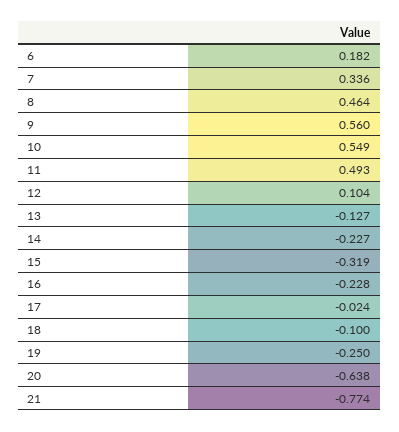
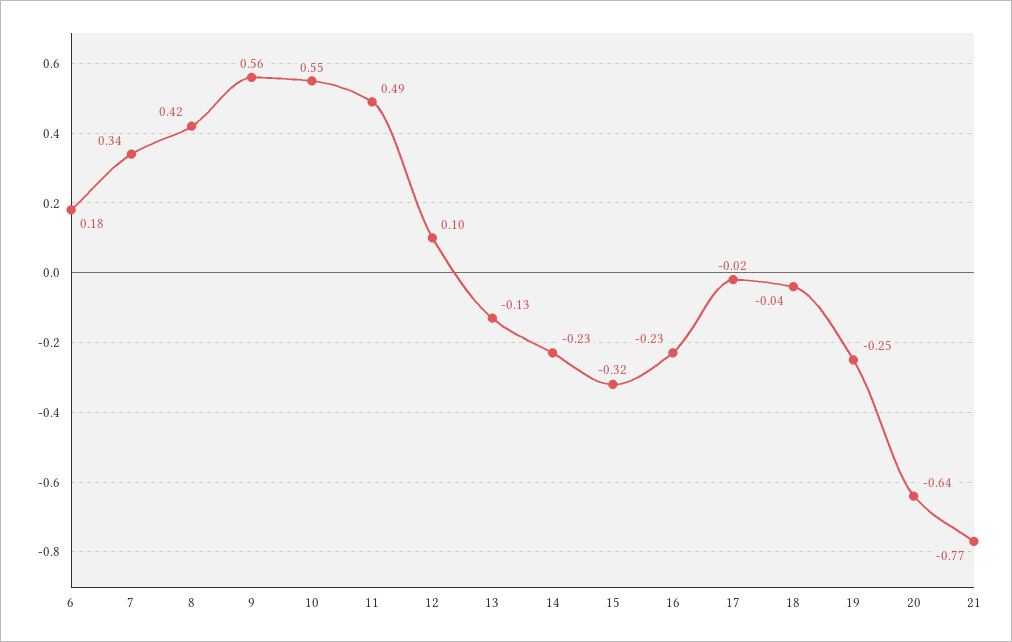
  {
    "6": 0.182,
    "7": 0.336,
-   "8": 0.464,
+   "8": 0.42,
    "9": 0.56,
    "10": 0.549,
    "11": 0.493,
    "12": 0.104,
    "13": -0.127,
    "14": -0.227,
    "15": -0.319,
    "16": -0.228,
    "17": -0.024,
-   "18": -0.1,
+   "18": -0.04,
    "19": -0.25,
    "20": -0.638,
    "21": -0.774
  }

